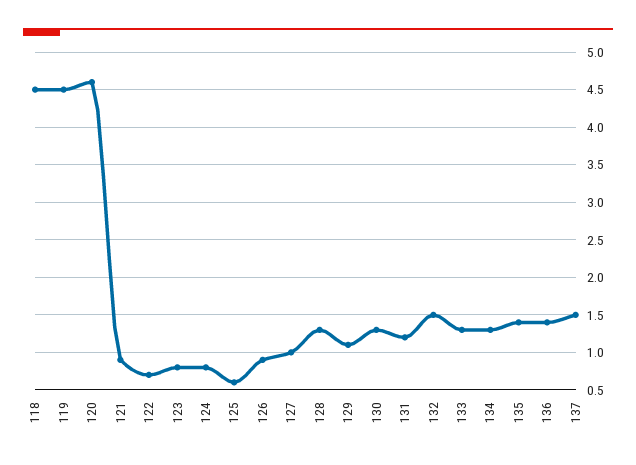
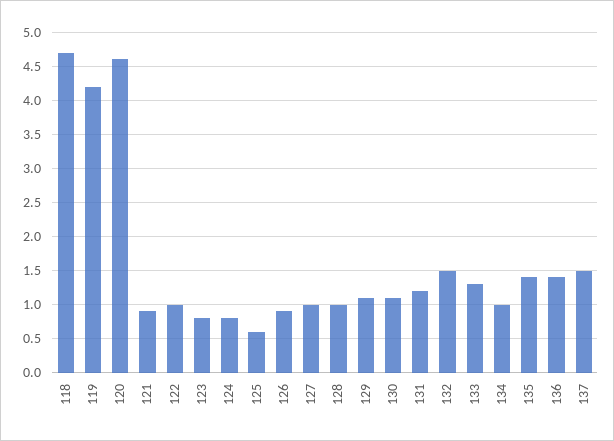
  {
-   "118": 4.5,
+   "118": 4.7,
-   "119": 4.5,
+   "119": 4.2,
    "120": 4.6,
    "121": 0.9,
-   "122": 0.7,
+   "122": 1,
    "123": 0.8,
    "124": 0.8,
    "125": 0.6,
    "126": 0.9,
    "127": 1,
-   "128": 1.3,
+   "128": 1,
    "129": 1.1,
-   "130": 1.3,
+   "130": 1.1,
    "131": 1.2,
    "132": 1.5,
    "133": 1.3,
-   "134": 1.3,
+   "134": 1,
    "135": 1.4,
    "136": 1.4,
    "137": 1.5
  }

